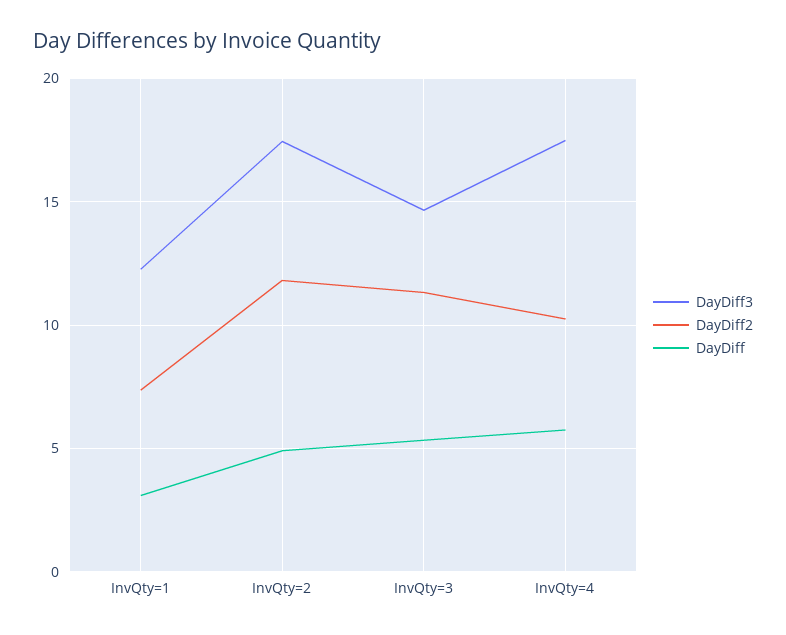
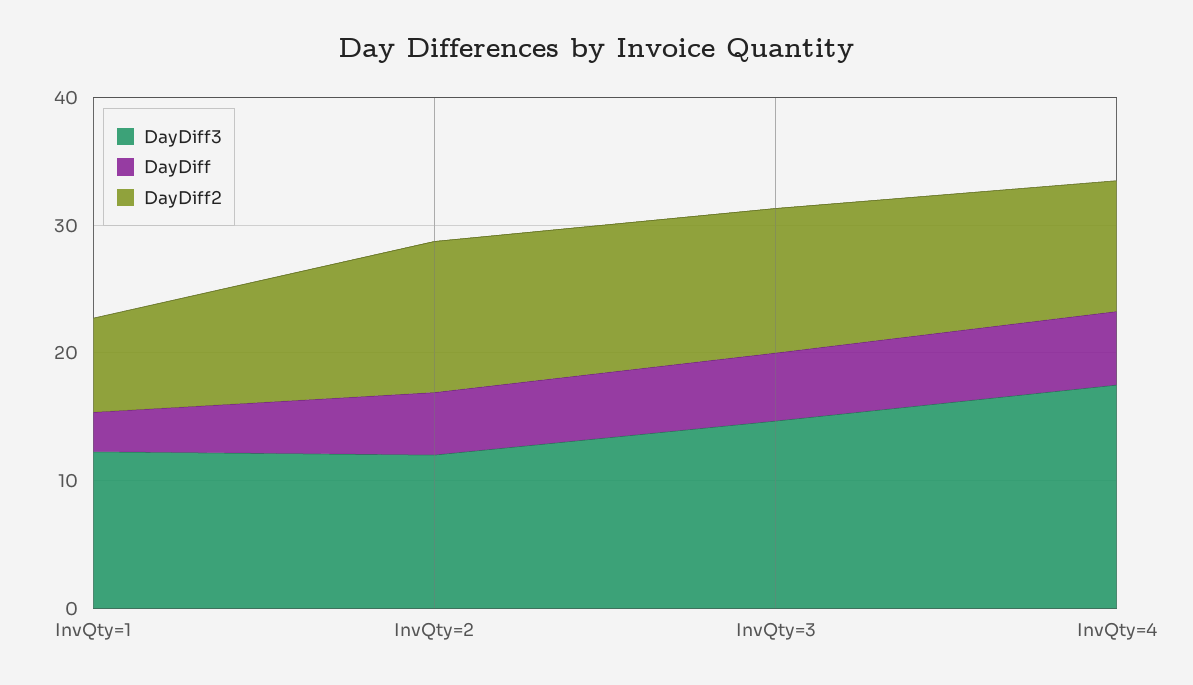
  {
    "DayDiff3": {
      "InvQty=1": 12.5,
-     "InvQty=2": 17.5,
+     "InvQty=2": 12,
      "InvQty=3": 14.5,
      "InvQty=4": 17.5
    },
    "DayDiff2": {
      "InvQty=1": 7.5,
      "InvQty=2": 12,
      "InvQty=3": 11.5,
      "InvQty=4": 10.5
    },
    "DayDiff": {
      "InvQty=1": 3,
      "InvQty=2": 5,
      "InvQty=3": 5.5,
      "InvQty=4": 6
    }
  }

